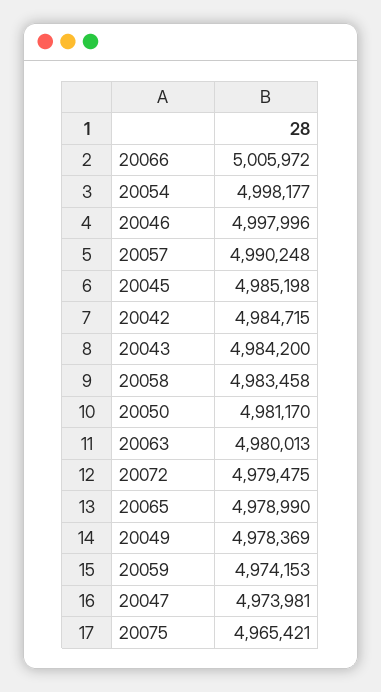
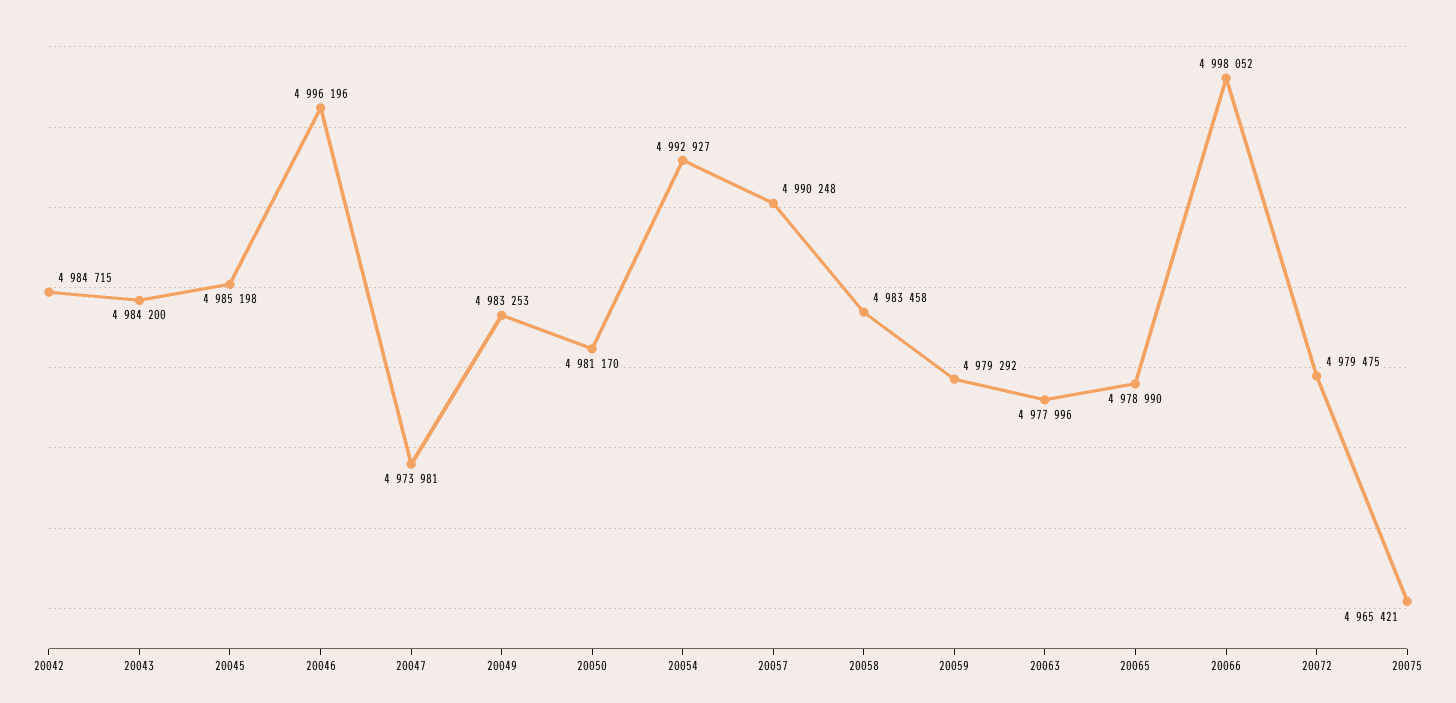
  {
-   "20066": 5005972,
+   "20066": 4998052,
-   "20054": 4998177,
+   "20054": 4992927,
-   "20046": 4997996,
+   "20046": 4996196,
    "20057": 4990248,
    "20045": 4985198,
    "20042": 4984715,
    "20043": 4984200,
    "20058": 4983458,
    "20050": 4981170,
-   "20063": 4980013,
+   "20063": 4977996,
    "20072": 4979475,
    "20065": 4978990,
-   "20049": 4978369,
+   "20049": 4983253,
-   "20059": 4974153,
+   "20059": 4979292,
    "20047": 4973981,
    "20075": 4965421
  }

